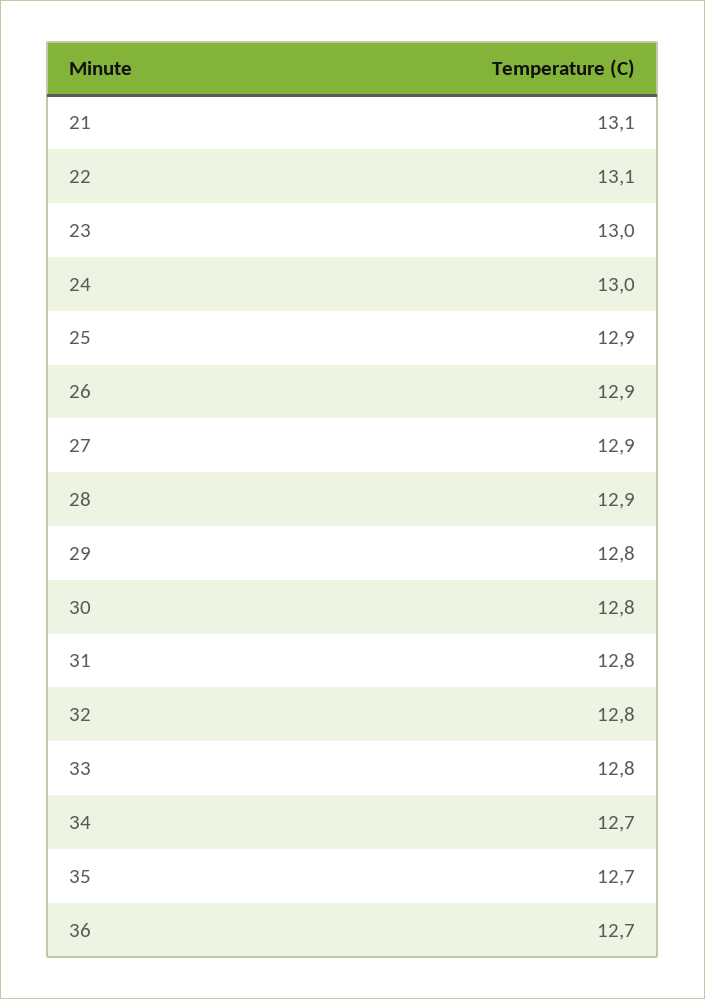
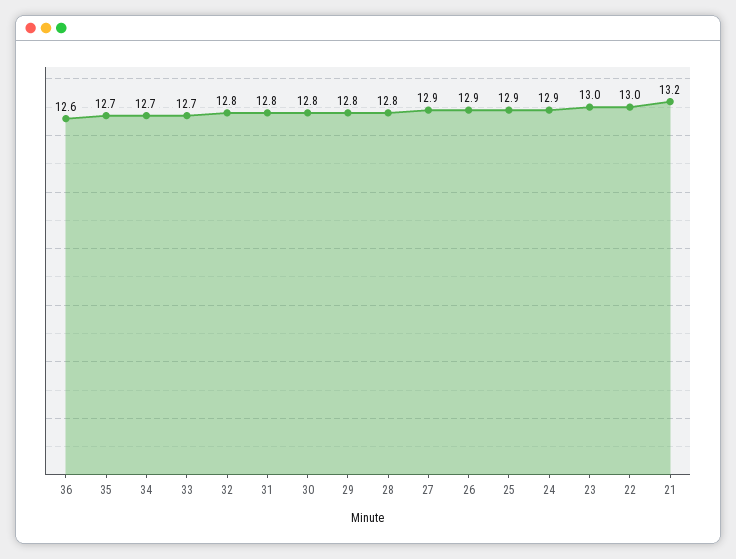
  {
-   "21": 13.1,
+   "21": 13.2,
-   "22": 13.1,
+   "22": 13,
    "23": 13,
-   "24": 13,
+   "24": 12.9,
    "25": 12.9,
    "26": 12.9,
    "27": 12.9,
-   "28": 12.9,
+   "28": 12.8,
    "29": 12.8,
    "30": 12.8,
    "31": 12.8,
    "32": 12.8,
-   "33": 12.8,
+   "33": 12.7,
    "34": 12.7,
    "35": 12.7,
-   "36": 12.7
+   "36": 12.6
  }

